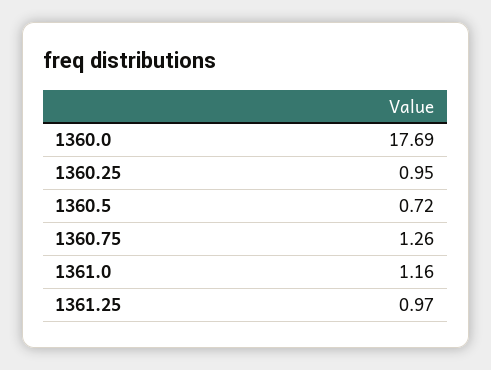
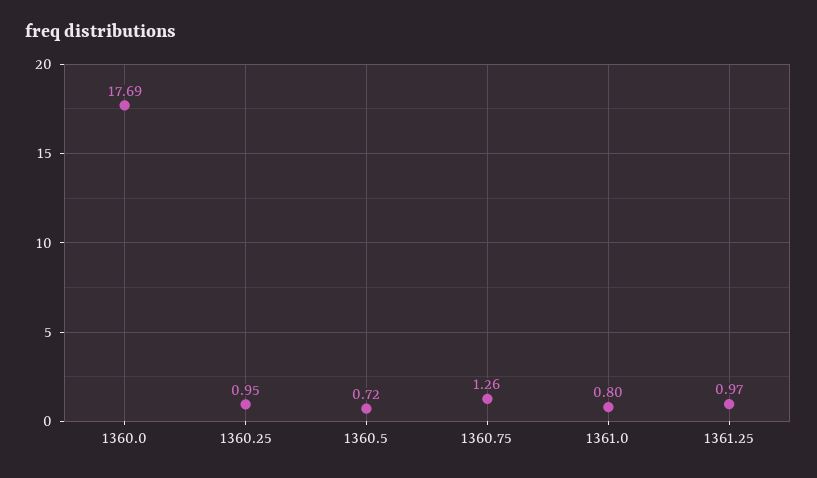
  {
    "1360.0": 17.69,
    "1360.25": 0.95,
    "1360.5": 0.72,
    "1360.75": 1.26,
-   "1361.0": 1.16,
+   "1361.0": 0.8,
    "1361.25": 0.97
  }

